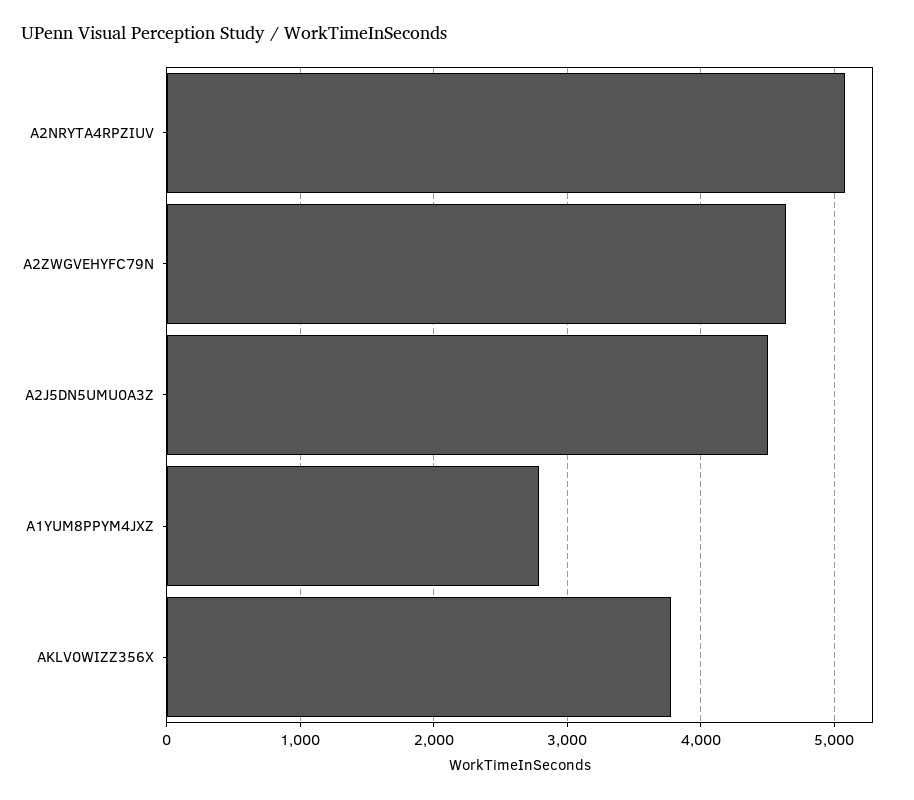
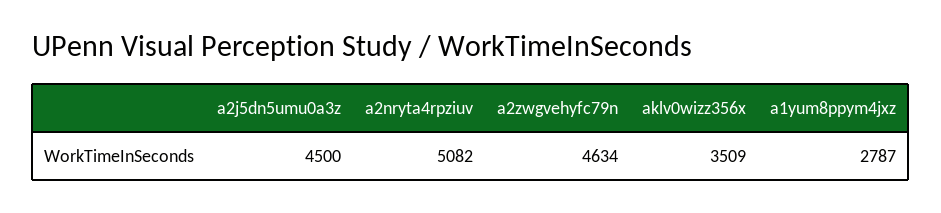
  {
    "A2NRYTA4RPZIUV": 5082,
    "A2ZWGVEHYFC79N": 4634,
    "A2J5DN5UMU0A3Z": 4500,
    "A1YUM8PPYM4JXZ": 2787,
-   "AKLV0WIZZ356X": 3800
+   "AKLV0WIZZ356X": 3509
  }

